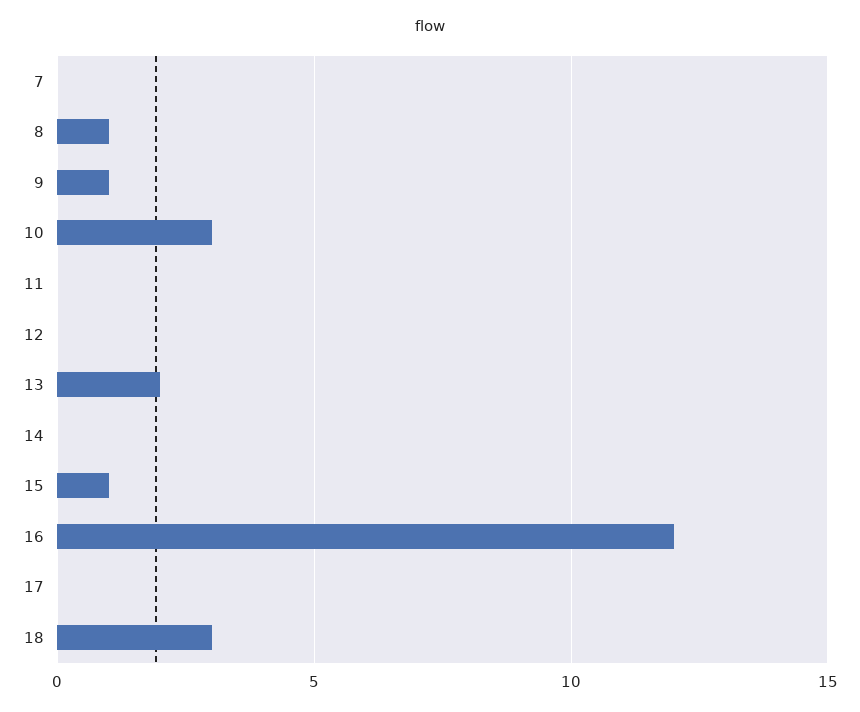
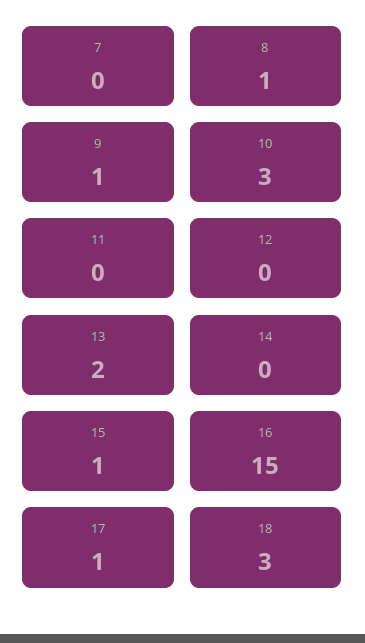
  {
    "7": 0,
    "8": 1,
    "9": 1,
    "10": 3,
    "11": 0,
    "12": 0,
    "13": 2,
    "14": 0,
    "15": 1,
-   "16": 12,
+   "16": 15,
-   "17": 0,
+   "17": 1,
    "18": 3
  }

